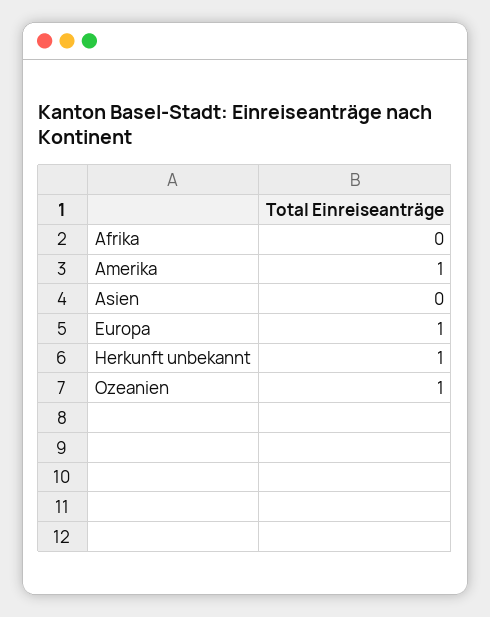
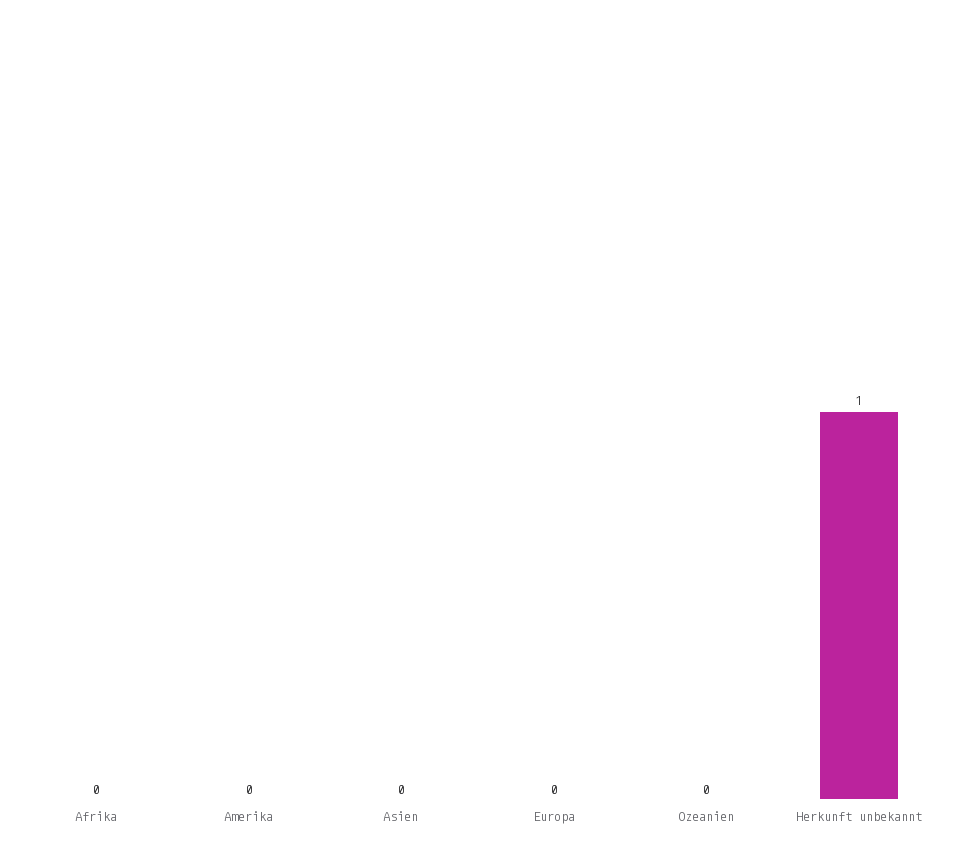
  {
    "Afrika": 0,
-   "Amerika": 1,
+   "Amerika": 0,
    "Asien": 0,
-   "Europa": 1,
+   "Europa": 0,
    "Herkunft unbekannt": 1,
-   "Ozeanien": 1
+   "Ozeanien": 0
  }

